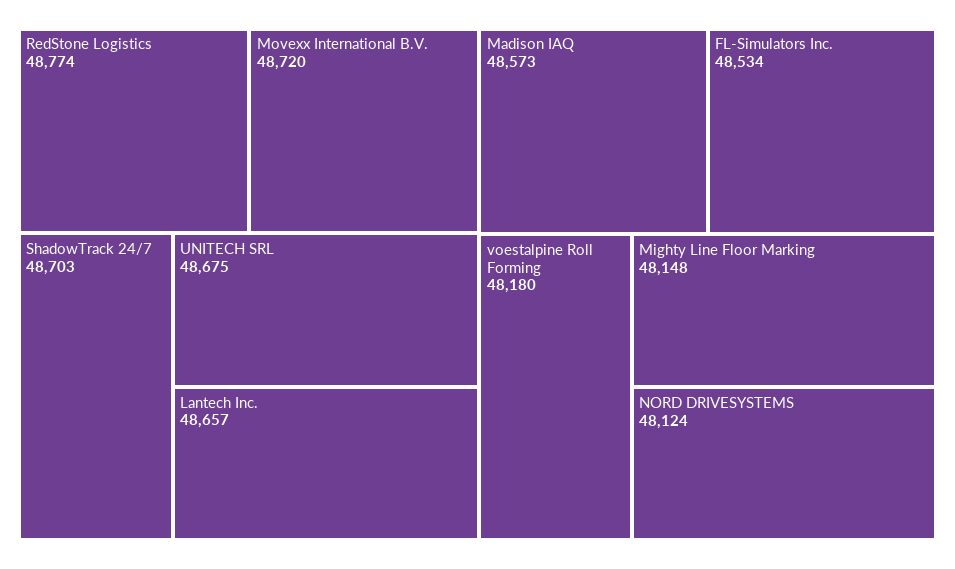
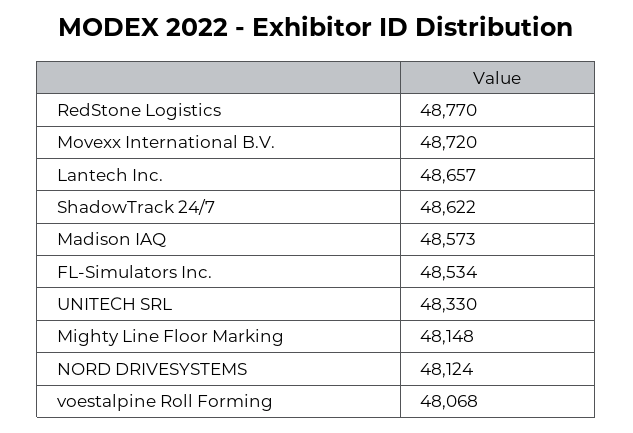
  {
-   "RedStone Logistics": 48774,
+   "RedStone Logistics": 48770,
    "Movexx International B.V.": 48720,
-   "ShadowTrack 24/7": 48703,
+   "ShadowTrack 24/7": 48622,
-   "UNITECH SRL": 48675,
+   "UNITECH SRL": 48330,
    "Lantech Inc.": 48657,
    "Madison IAQ": 48573,
    "FL-Simulators Inc.": 48534,
-   "voestalpine Roll Forming": 48180,
+   "voestalpine Roll Forming": 48068,
    "Mighty Line Floor Marking": 48148,
    "NORD DRIVESYSTEMS": 48124
  }

